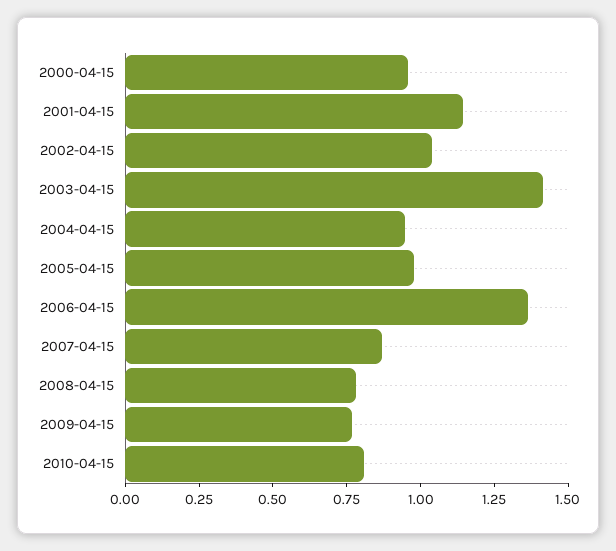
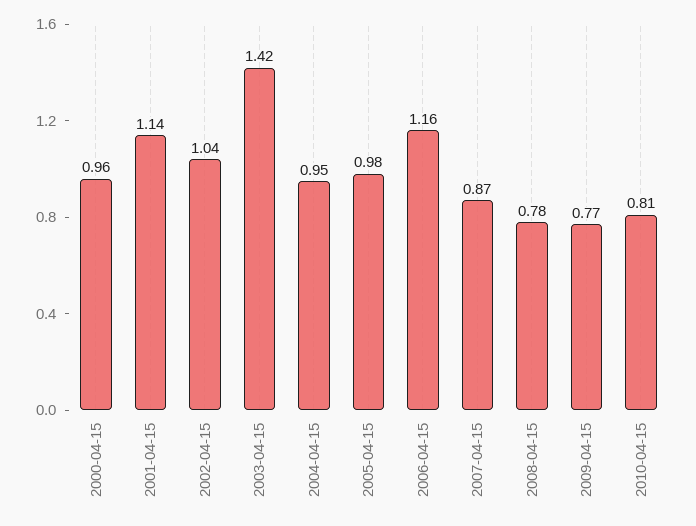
  {
    "2000-04-15": 0.96,
    "2001-04-15": 1.14,
    "2002-04-15": 1.04,
    "2003-04-15": 1.42,
    "2004-04-15": 0.95,
    "2005-04-15": 0.98,
-   "2006-04-15": 1.35,
+   "2006-04-15": 1.16,
    "2007-04-15": 0.87,
    "2008-04-15": 0.78,
    "2009-04-15": 0.77,
    "2010-04-15": 0.81
  }

